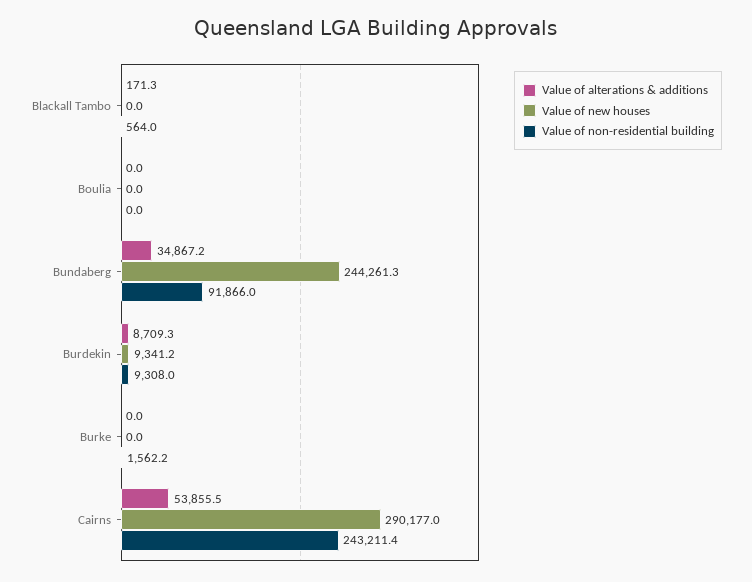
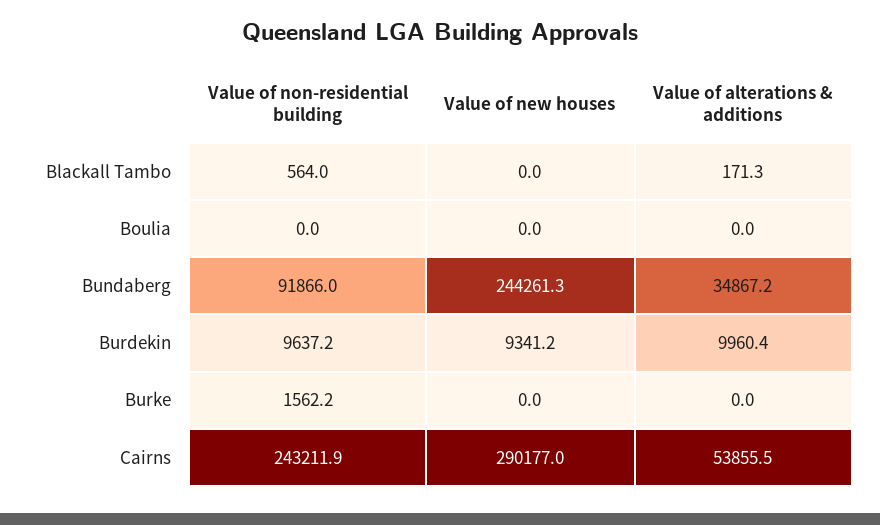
  {
    "Value of alterations & additions": {
      "Blackall Tambo": 171.3,
      "Boulia": 0,
      "Bundaberg": 34867.2,
-     "Burdekin": 8709.3,
+     "Burdekin": 9960.4,
      "Burke": 0,
      "Cairns": 53855.5
    },
    "Value of new houses": {
      "Blackall Tambo": 0,
      "Boulia": 0,
      "Bundaberg": 244261.3,
      "Burdekin": 9341.2,
      "Burke": 0,
      "Cairns": 290177
    },
    "Value of non-residential building": {
      "Blackall Tambo": 564,
      "Boulia": 0,
      "Bundaberg": 91866,
-     "Burdekin": 9308,
+     "Burdekin": 9637.2,
      "Burke": 1562.2,
-     "Cairns": 243211.4
+     "Cairns": 243211.9
    }
  }

